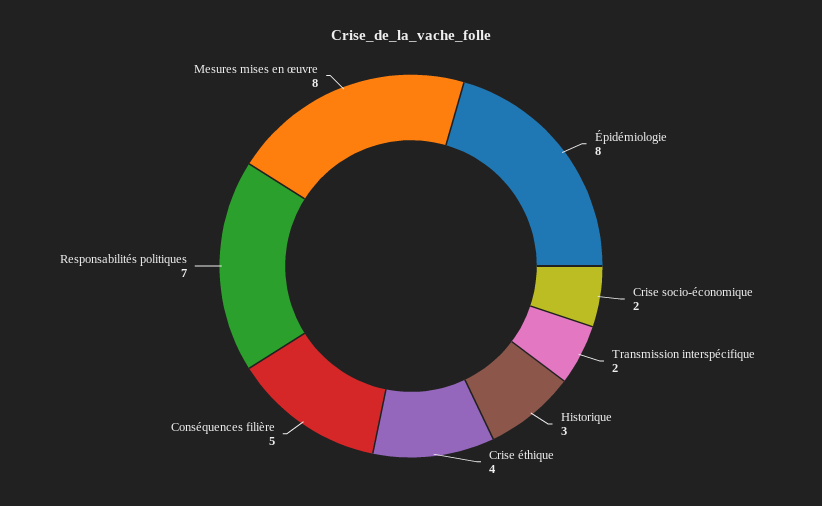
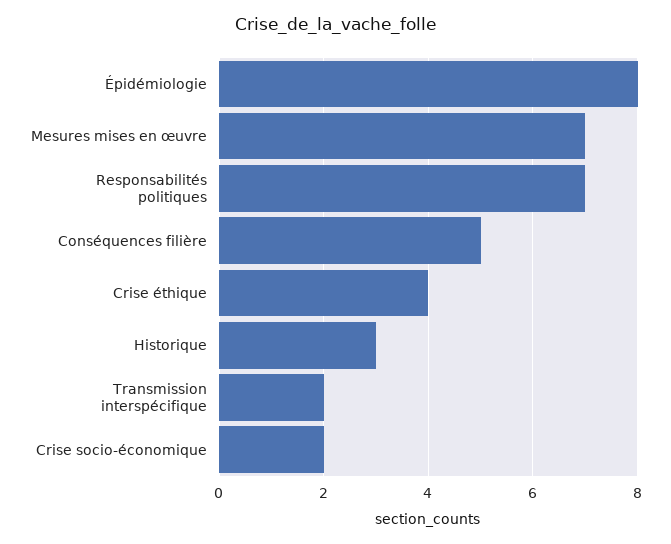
  {
    "Épidémiologie": 8,
    "Crise socio-économique": 2,
    "Transmission interspécifique": 2,
    "Historique": 3,
    "Crise éthique": 4,
    "Conséquences filière": 5,
    "Responsabilités politiques": 7,
-   "Mesures mises en œuvre": 8
+   "Mesures mises en œuvre": 7
  }

